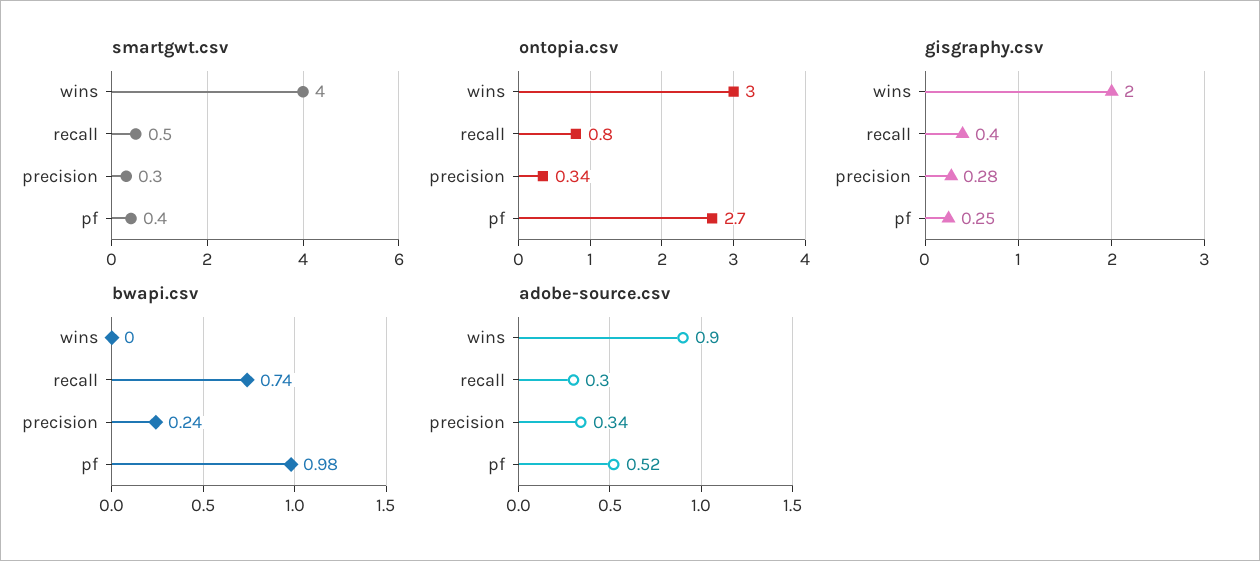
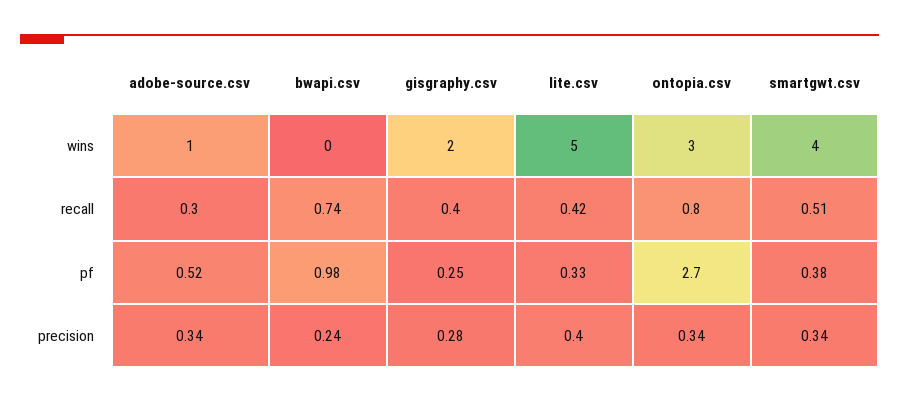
  {
    "smartgwt.csv": {
      "wins": 4,
      "recall": 0.51,
      "precision": 0.34,
      "pf": 0.38
    },
    "ontopia.csv": {
      "wins": 3,
      "recall": 0.8,
      "precision": 0.34,
      "pf": 2.7
    },
    "gisgraphy.csv": {
      "wins": 2,
      "recall": 0.4,
      "precision": 0.28,
      "pf": 0.25
    },
    "bwapi.csv": {
      "wins": 0,
      "recall": 0.74,
      "precision": 0.24,
      "pf": 0.98
    },
    "adobe-source.csv": {
-     "wins": 0.9,
+     "wins": 1,
      "recall": 0.3,
      "precision": 0.34,
      "pf": 0.52
-   }
+   },
+   "lite.csv": {
+     "wins": 5,
+     "recall": 0.42,
+     "pf": 0.33,
+     "precision": 0.4
+   }
  }

